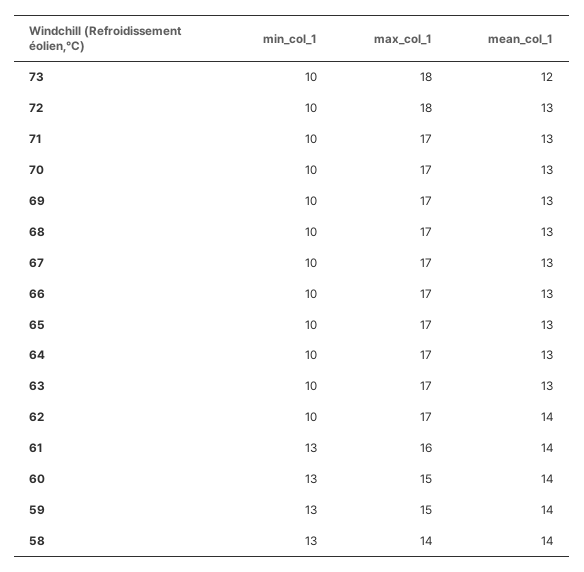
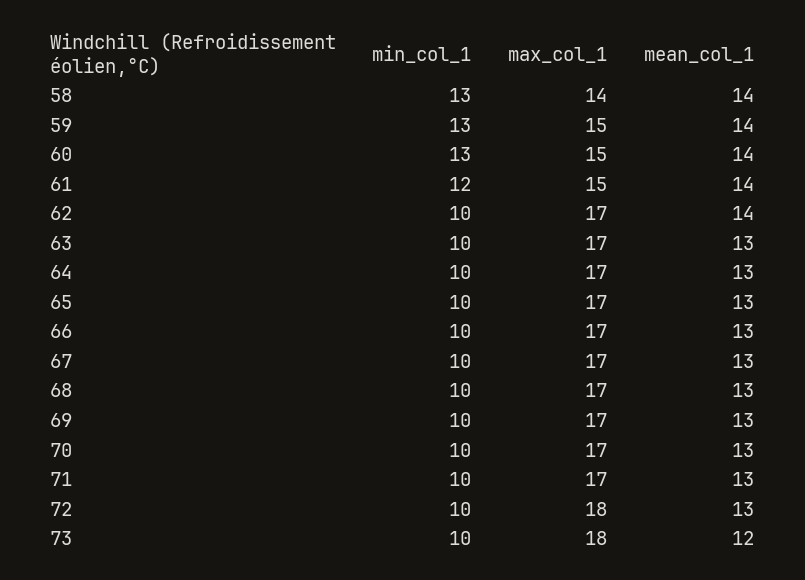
  {
    "min_col_1": {
      "73": 10,
      "72": 10,
      "71": 10,
      "70": 10,
      "69": 10,
      "68": 10,
      "67": 10,
      "66": 10,
      "65": 10,
      "64": 10,
      "63": 10,
      "62": 10,
-     "61": 13,
+     "61": 12,
      "60": 13,
      "59": 13,
      "58": 13
    },
    "max_col_1": {
      "73": 18,
      "72": 18,
      "71": 17,
      "70": 17,
      "69": 17,
      "68": 17,
      "67": 17,
      "66": 17,
      "65": 17,
      "64": 17,
      "63": 17,
      "62": 17,
-     "61": 16,
+     "61": 15,
      "60": 15,
      "59": 15,
      "58": 14
    },
    "mean_col_1": {
      "73": 12,
      "72": 13,
      "71": 13,
      "70": 13,
      "69": 13,
      "68": 13,
      "67": 13,
      "66": 13,
      "65": 13,
      "64": 13,
      "63": 13,
      "62": 14,
      "61": 14,
      "60": 14,
      "59": 14,
      "58": 14
    }
  }

